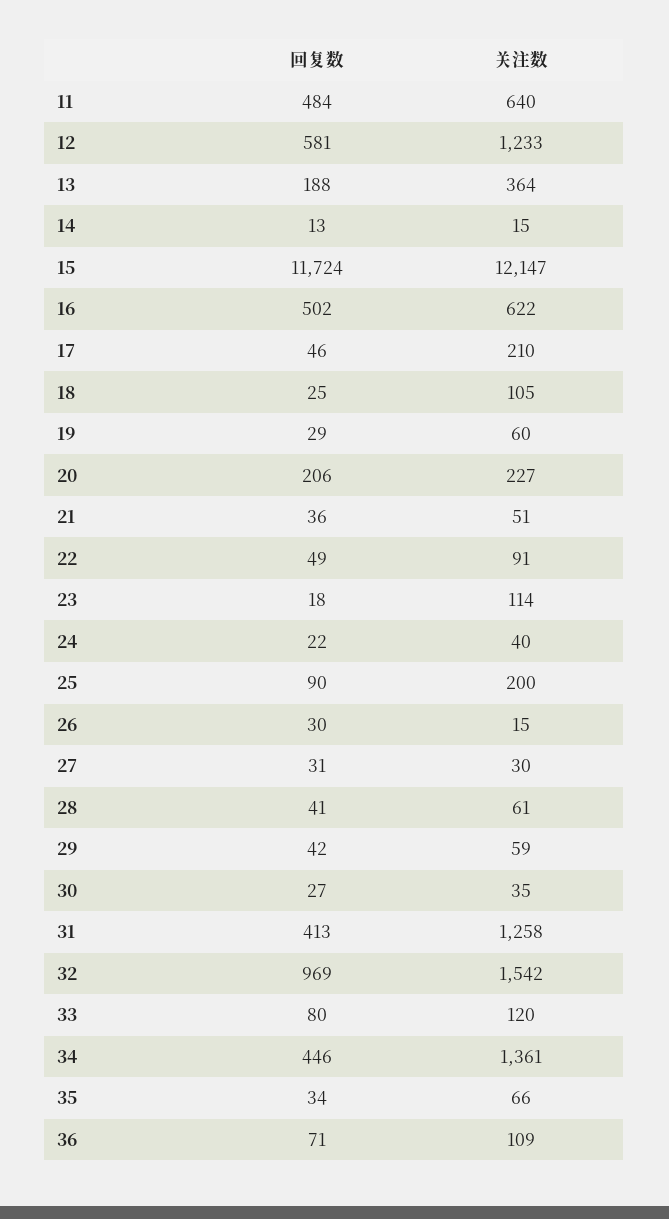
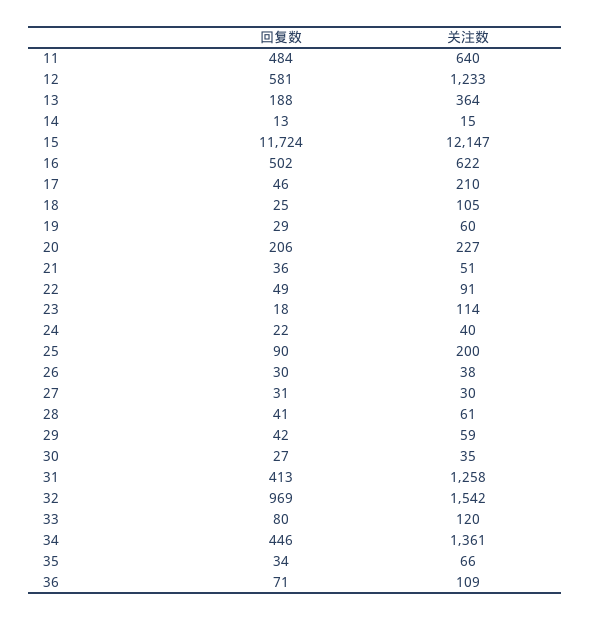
  {
    "回复数": {
      "11": 484,
      "12": 581,
      "13": 188,
      "14": 13,
      "15": 11724,
      "16": 502,
      "17": 46,
      "18": 25,
      "19": 29,
      "20": 206,
      "21": 36,
      "22": 49,
      "23": 18,
      "24": 22,
      "25": 90,
      "26": 30,
      "27": 31,
      "28": 41,
      "29": 42,
      "30": 27,
      "31": 413,
      "32": 969,
      "33": 80,
      "34": 446,
      "35": 34,
      "36": 71
    },
    "关注数": {
      "11": 640,
      "12": 1233,
      "13": 364,
      "14": 15,
      "15": 12147,
      "16": 622,
      "17": 210,
      "18": 105,
      "19": 60,
      "20": 227,
      "21": 51,
      "22": 91,
      "23": 114,
      "24": 40,
      "25": 200,
-     "26": 15,
+     "26": 38,
      "27": 30,
      "28": 61,
      "29": 59,
      "30": 35,
      "31": 1258,
      "32": 1542,
      "33": 120,
      "34": 1361,
      "35": 66,
      "36": 109
    }
  }

